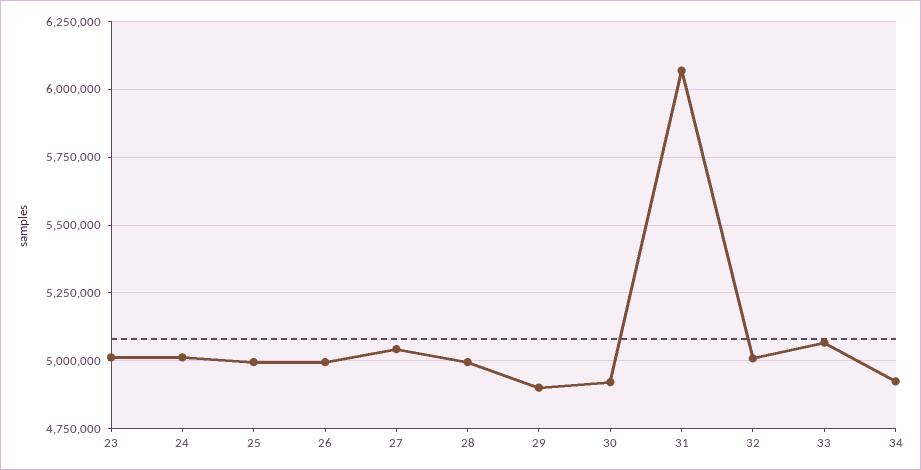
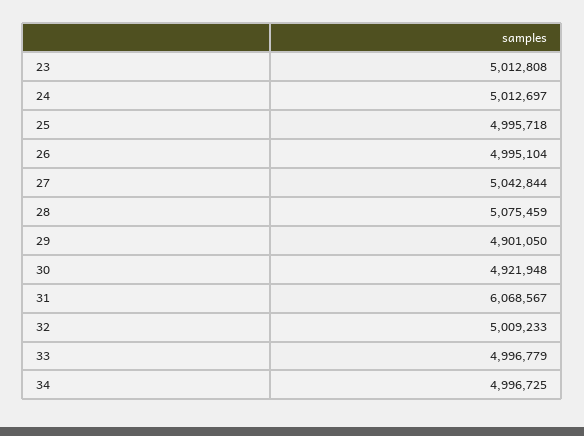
  {
    "23": 5012808,
    "24": 5012697,
    "25": 4995718,
    "26": 4995104,
    "27": 5042844,
-   "28": 5000000,
+   "28": 5075459,
    "29": 4901050,
    "30": 4921948,
    "31": 6068567,
    "32": 5009233,
-   "33": 5075000,
+   "33": 4996779,
-   "34": 4925000
+   "34": 4996725
  }

